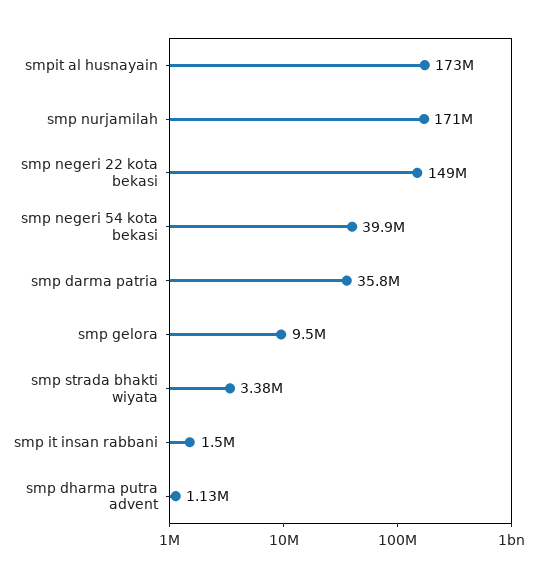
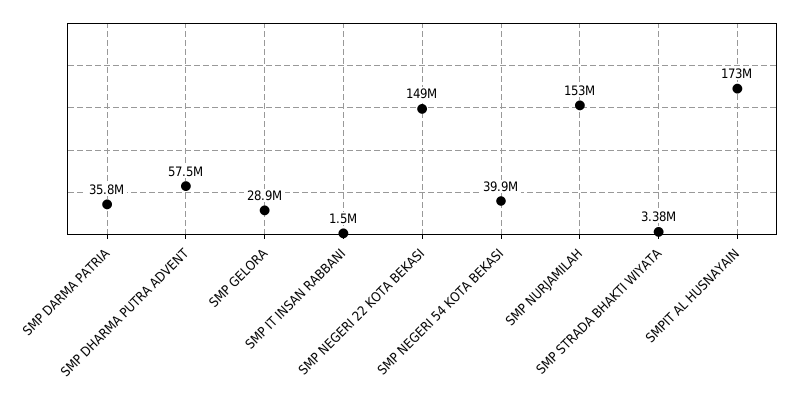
  {
    "smpit al husnayain": 173000000,
-   "smp nurjamilah": 171000000,
+   "smp nurjamilah": 153000000,
    "smp negeri 22 kota bekasi": 149000000,
    "smp negeri 54 kota bekasi": 39900000,
    "smp darma patria": 35800000,
-   "smp gelora": 9500000,
+   "smp gelora": 28900000,
    "smp strada bhakti wiyata": 3380000,
    "smp it insan rabbani": 1500000,
-   "smp dharma putra advent": 1130000
+   "smp dharma putra advent": 57500000
  }

